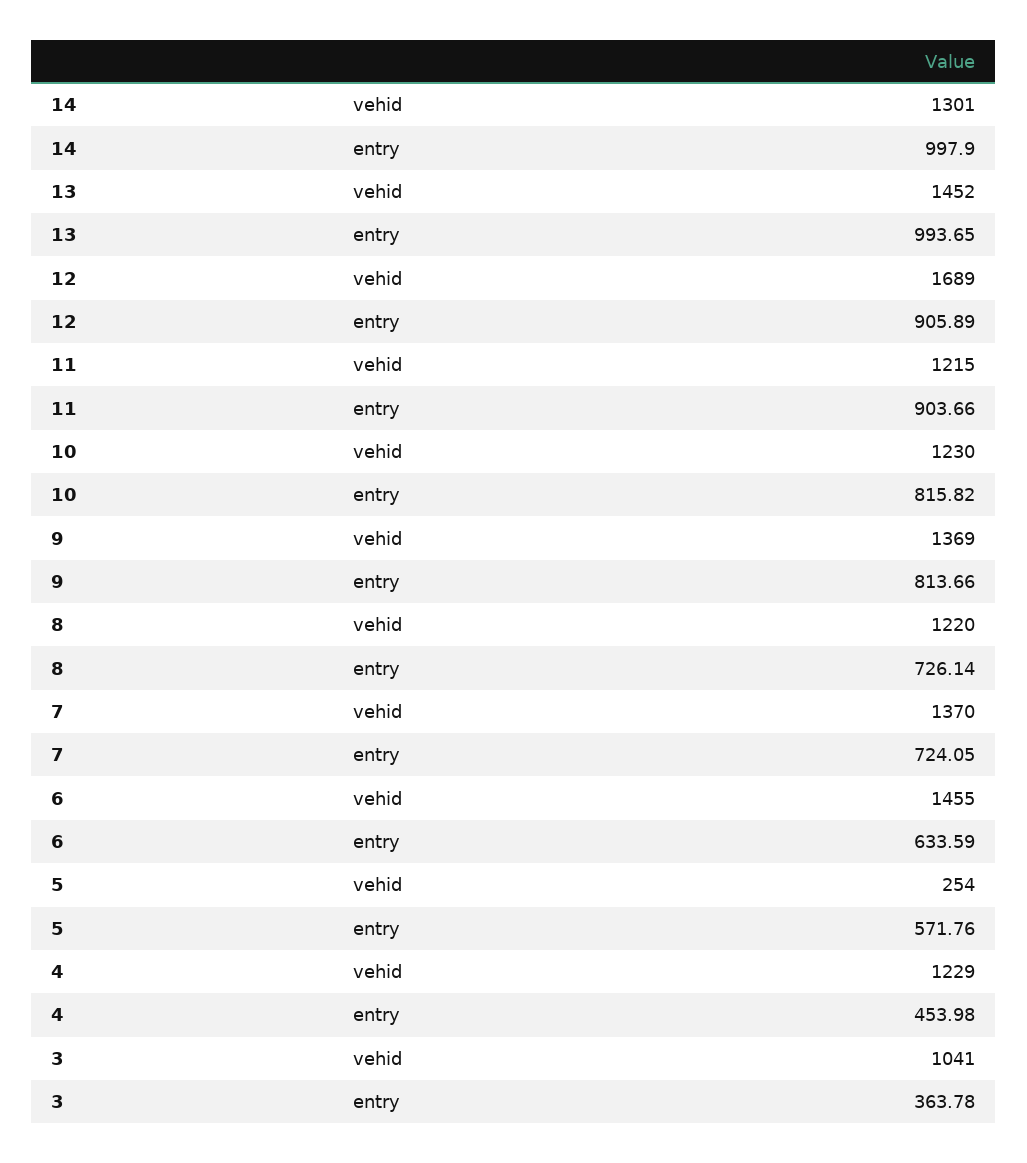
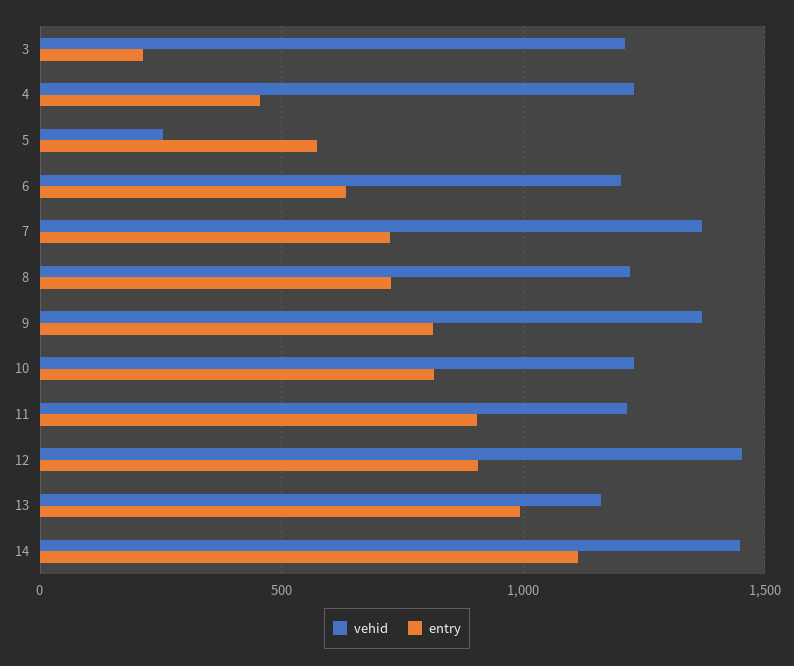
  {
    "vehid": {
-     "14": 1301,
+     "14": 1450,
-     "13": 1452,
+     "13": 1150,
-     "12": 1689,
+     "12": 1450,
      "11": 1215,
      "10": 1230,
      "9": 1369,
      "8": 1220,
      "7": 1370,
-     "6": 1455,
+     "6": 1200,
      "5": 254,
      "4": 1229,
-     "3": 1041
+     "3": 1200
    },
    "entry": {
-     "14": 997.9,
+     "14": 1100,
      "13": 993.65,
      "12": 905.89,
      "11": 903.66,
      "10": 815.82,
      "9": 813.66,
      "8": 726.14,
      "7": 724.05,
      "6": 633.59,
      "5": 571.76,
      "4": 453.98,
-     "3": 363.78
+     "3": 200
    }
  }

